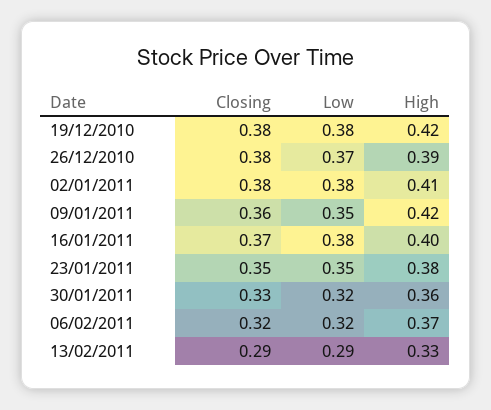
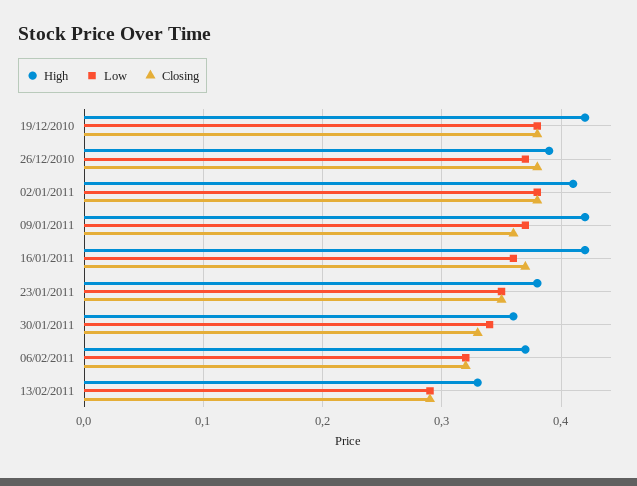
  {
    "Closing": {
      "19/12/2010": 0.38,
      "26/12/2010": 0.38,
      "02/01/2011": 0.38,
      "09/01/2011": 0.36,
      "16/01/2011": 0.37,
      "23/01/2011": 0.35,
      "30/01/2011": 0.33,
      "06/02/2011": 0.32,
      "13/02/2011": 0.29
    },
    "Low": {
      "19/12/2010": 0.38,
      "26/12/2010": 0.37,
      "02/01/2011": 0.38,
-     "09/01/2011": 0.35,
+     "09/01/2011": 0.37,
-     "16/01/2011": 0.38,
+     "16/01/2011": 0.36,
      "23/01/2011": 0.35,
-     "30/01/2011": 0.32,
+     "30/01/2011": 0.34,
      "06/02/2011": 0.32,
      "13/02/2011": 0.29
    },
    "High": {
      "19/12/2010": 0.42,
      "26/12/2010": 0.39,
      "02/01/2011": 0.41,
      "09/01/2011": 0.42,
-     "16/01/2011": 0.4,
+     "16/01/2011": 0.42,
      "23/01/2011": 0.38,
      "30/01/2011": 0.36,
      "06/02/2011": 0.37,
      "13/02/2011": 0.33
    }
  }

